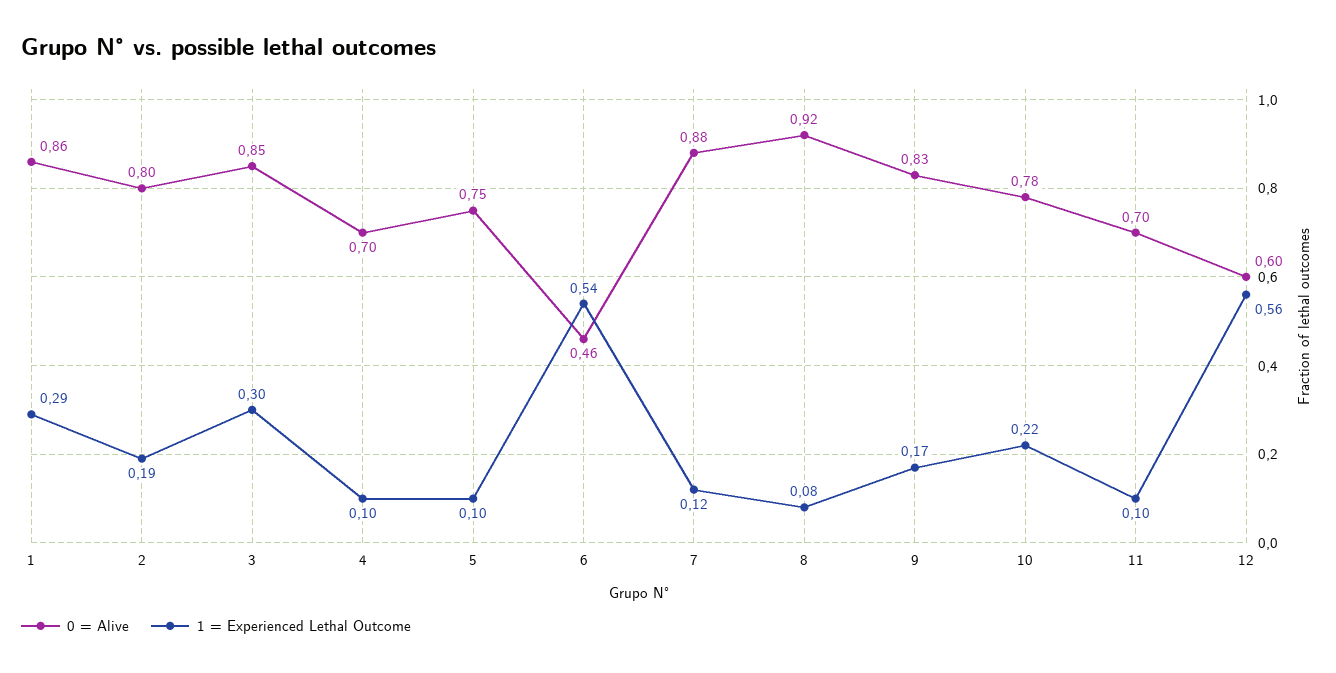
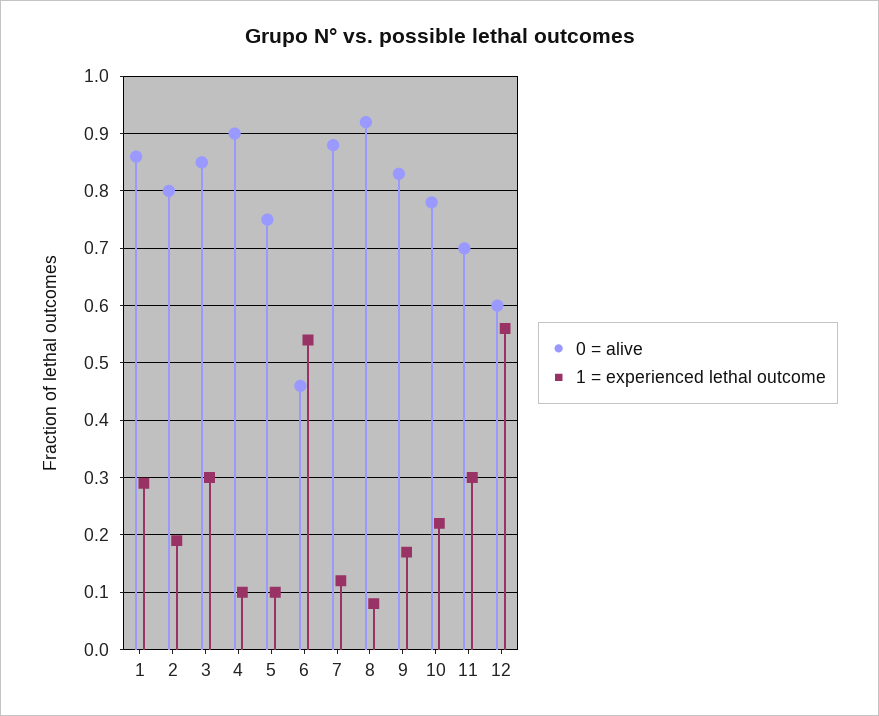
  {
    "0 = Alive": {
      "1": 0.86,
      "2": 0.8,
      "3": 0.85,
-     "4": 0.7,
+     "4": 0.9,
      "5": 0.75,
      "6": 0.46,
      "7": 0.88,
      "8": 0.92,
      "9": 0.83,
      "10": 0.78,
      "11": 0.7,
      "12": 0.6
    },
    "1 = Experienced Lethal Outcome": {
      "1": 0.29,
      "2": 0.19,
      "3": 0.3,
      "4": 0.1,
      "5": 0.1,
      "6": 0.54,
      "7": 0.12,
      "8": 0.08,
      "9": 0.17,
      "10": 0.22,
-     "11": 0.1,
+     "11": 0.3,
      "12": 0.56
    }
  }

